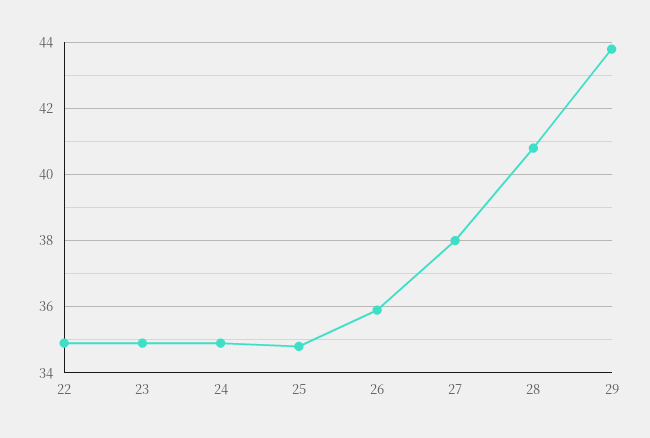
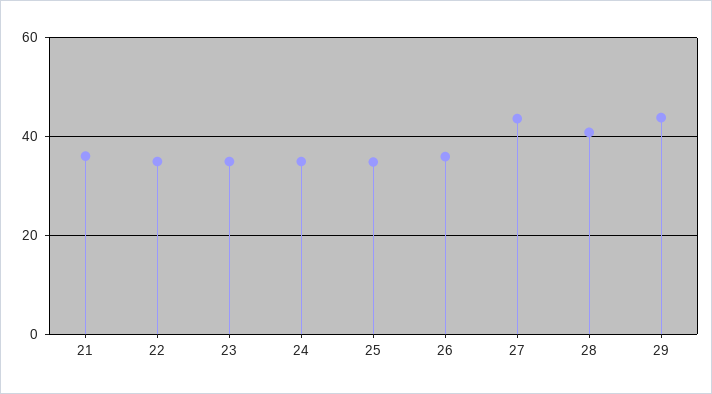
  {
    "22": 35,
    "23": 35,
    "24": 35,
    "25": 35,
    "26": 36,
-   "27": 38,
+   "27": 44,
    "28": 41,
-   "29": 44
+   "29": 44,
+   "21": 36
  }

